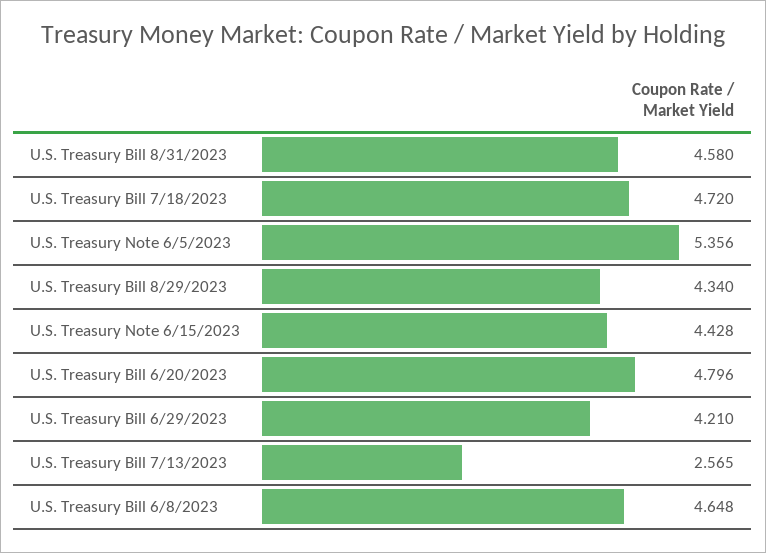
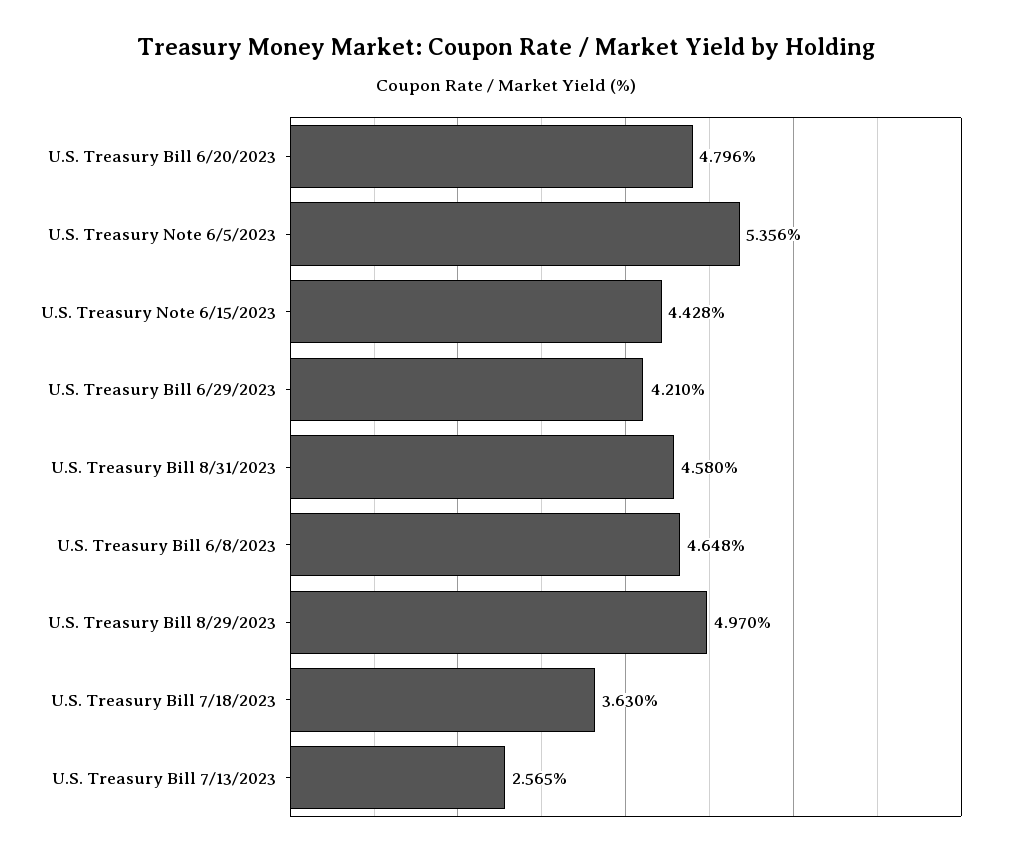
  {
    "U.S. Treasury Bill 8/31/2023": 4.58,
-   "U.S. Treasury Bill 7/18/2023": 4.72,
+   "U.S. Treasury Bill 7/18/2023": 3.63,
    "U.S. Treasury Note 6/5/2023": 5.356,
-   "U.S. Treasury Bill 8/29/2023": 4.34,
+   "U.S. Treasury Bill 8/29/2023": 4.97,
    "U.S. Treasury Note 6/15/2023": 4.428,
    "U.S. Treasury Bill 6/20/2023": 4.796,
    "U.S. Treasury Bill 6/29/2023": 4.21,
    "U.S. Treasury Bill 7/13/2023": 2.565,
    "U.S. Treasury Bill 6/8/2023": 4.648
  }

